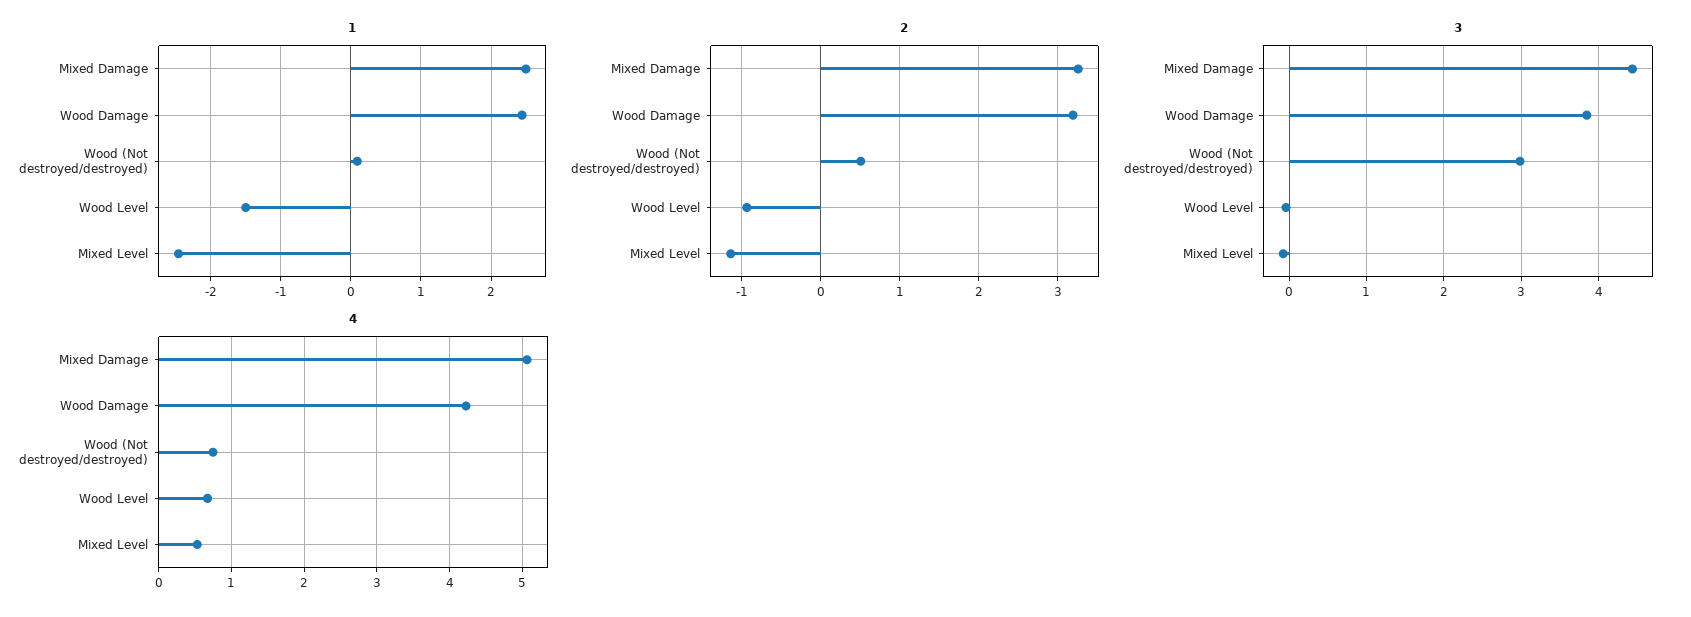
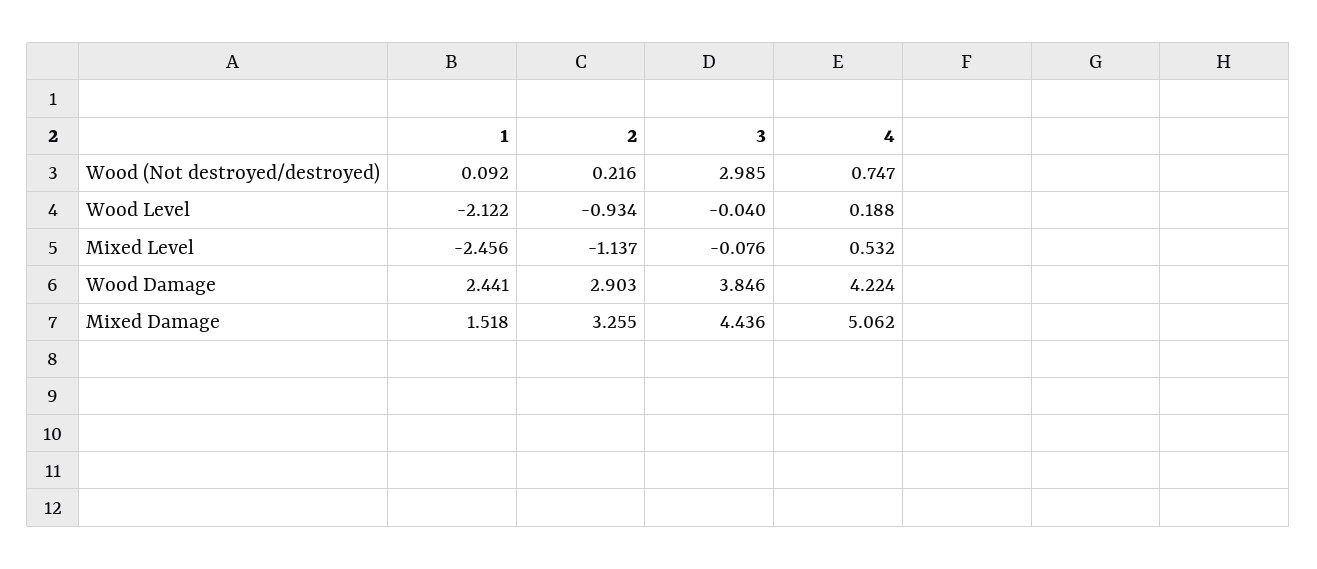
  {
    "1": {
-     "Mixed Damage": 2.5,
+     "Mixed Damage": 1.518,
      "Wood Damage": 2.441,
      "Wood (Not destroyed/destroyed)": 0.092,
-     "Wood Level": -1.5,
+     "Wood Level": -2.122,
      "Mixed Level": -2.456
    },
    "2": {
      "Mixed Damage": 3.255,
-     "Wood Damage": 3.2,
+     "Wood Damage": 2.903,
-     "Wood (Not destroyed/destroyed)": 0.5,
+     "Wood (Not destroyed/destroyed)": 0.216,
      "Wood Level": -0.934,
      "Mixed Level": -1.137
    },
    "3": {
      "Mixed Damage": 4.436,
      "Wood Damage": 3.846,
      "Wood (Not destroyed/destroyed)": 2.985,
      "Wood Level": -0.04,
      "Mixed Level": -0.076
    },
    "4": {
      "Mixed Damage": 5.062,
      "Wood Damage": 4.224,
      "Wood (Not destroyed/destroyed)": 0.747,
-     "Wood Level": 0.7,
+     "Wood Level": 0.188,
      "Mixed Level": 0.532
    }
  }

